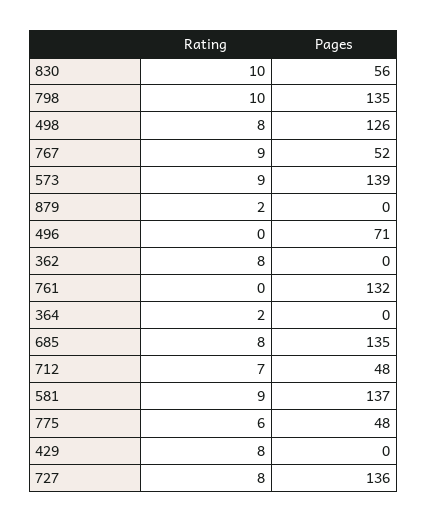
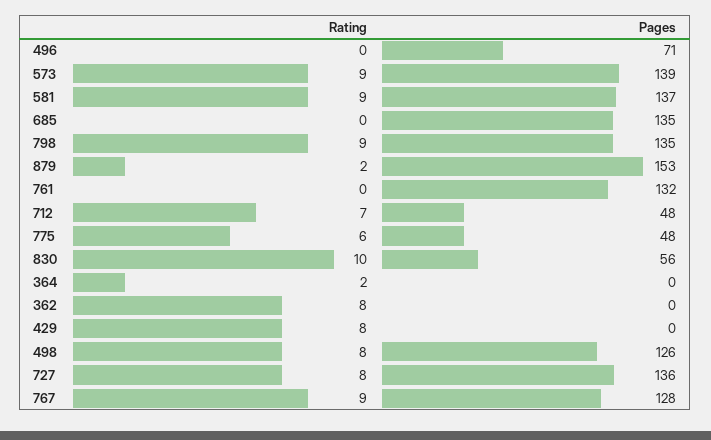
  {
    "Rating": {
      "830": 10,
-     "798": 10,
+     "798": 9,
      "498": 8,
      "767": 9,
      "573": 9,
      "879": 2,
      "496": 0,
      "362": 8,
      "761": 0,
      "364": 2,
-     "685": 8,
+     "685": 0,
      "712": 7,
      "581": 9,
      "775": 6,
      "429": 8,
      "727": 8
    },
    "Pages": {
      "830": 56,
      "798": 135,
      "498": 126,
-     "767": 52,
+     "767": 128,
      "573": 139,
-     "879": 0,
+     "879": 153,
      "496": 71,
      "362": 0,
      "761": 132,
      "364": 0,
      "685": 135,
      "712": 48,
      "581": 137,
      "775": 48,
      "429": 0,
      "727": 136
    }
  }

